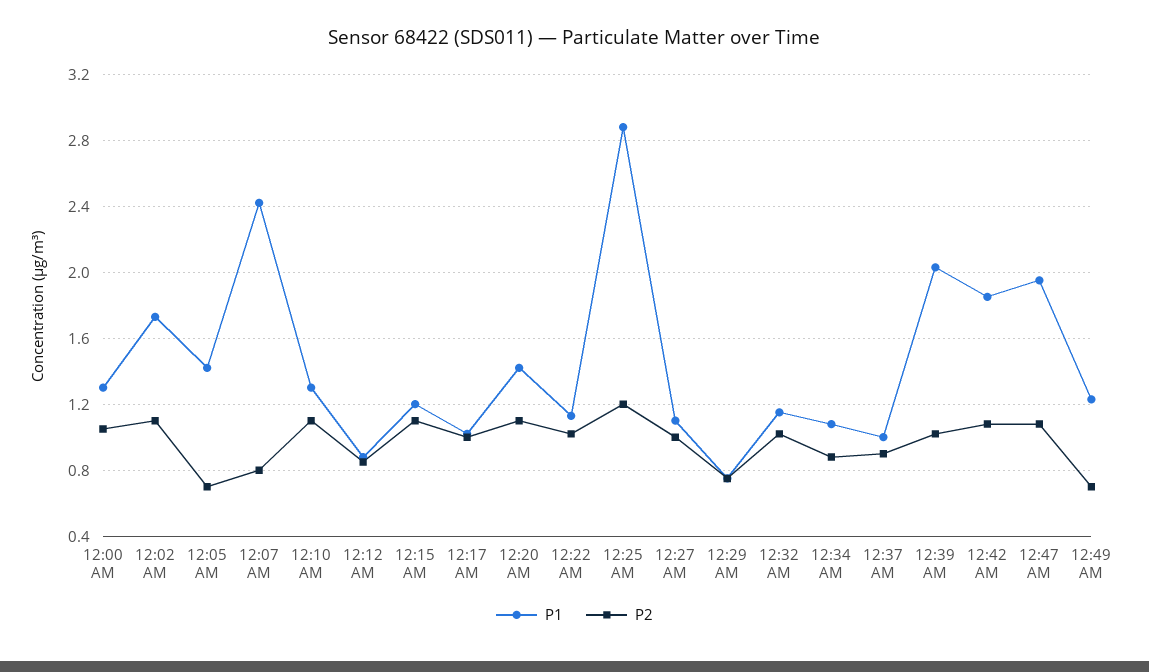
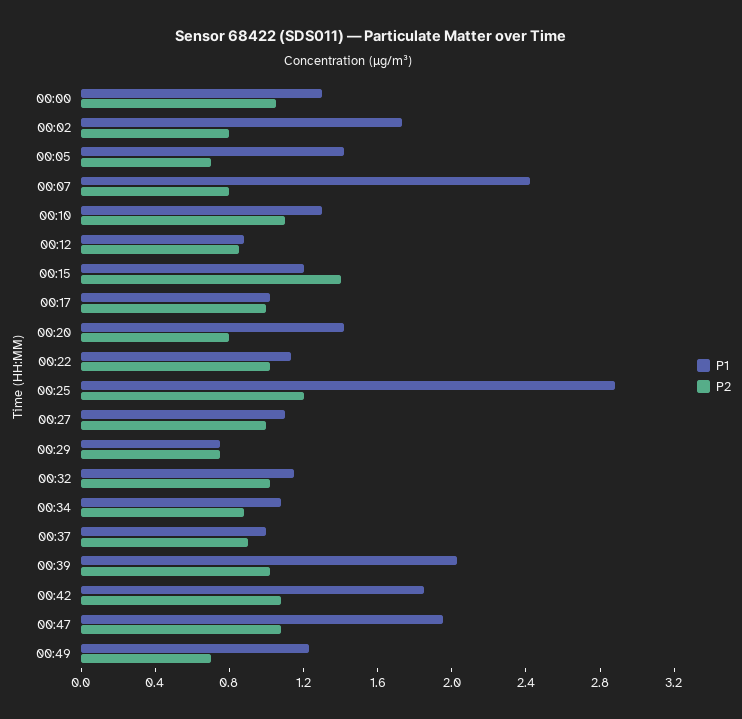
  {
    "P1": {
      "12:00 AM": 1.3,
      "12:02 AM": 1.75,
      "12:05 AM": 1.4,
      "12:07 AM": 2.4,
      "12:10 AM": 1.3,
      "12:12 AM": 0.9,
      "12:15 AM": 1.2,
      "12:17 AM": 1,
      "12:20 AM": 1.4,
      "12:22 AM": 1.15,
      "12:25 AM": 2.9,
      "12:27 AM": 1.1,
      "12:29 AM": 0.75,
      "12:32 AM": 1.15,
      "12:34 AM": 1.1,
      "12:37 AM": 1,
      "12:39 AM": 2.05,
      "12:42 AM": 1.85,
      "12:47 AM": 1.95,
      "12:49 AM": 1.25
    },
    "P2": {
      "12:00 AM": 1.05,
-     "12:02 AM": 1.1,
+     "12:02 AM": 0.8,
      "12:05 AM": 0.7,
      "12:07 AM": 0.8,
      "12:10 AM": 1.1,
      "12:12 AM": 0.85,
-     "12:15 AM": 1.1,
+     "12:15 AM": 1.4,
      "12:17 AM": 1,
-     "12:20 AM": 1.1,
+     "12:20 AM": 0.8,
      "12:22 AM": 1,
      "12:25 AM": 1.2,
      "12:27 AM": 1,
      "12:29 AM": 0.75,
      "12:32 AM": 1,
      "12:34 AM": 0.9,
      "12:37 AM": 0.9,
      "12:39 AM": 1,
      "12:42 AM": 1.1,
      "12:47 AM": 1.1,
      "12:49 AM": 0.7
    }
  }

